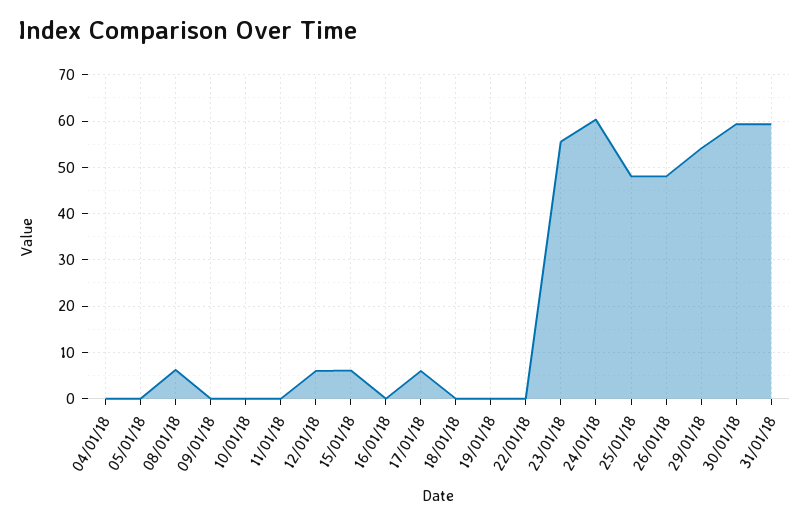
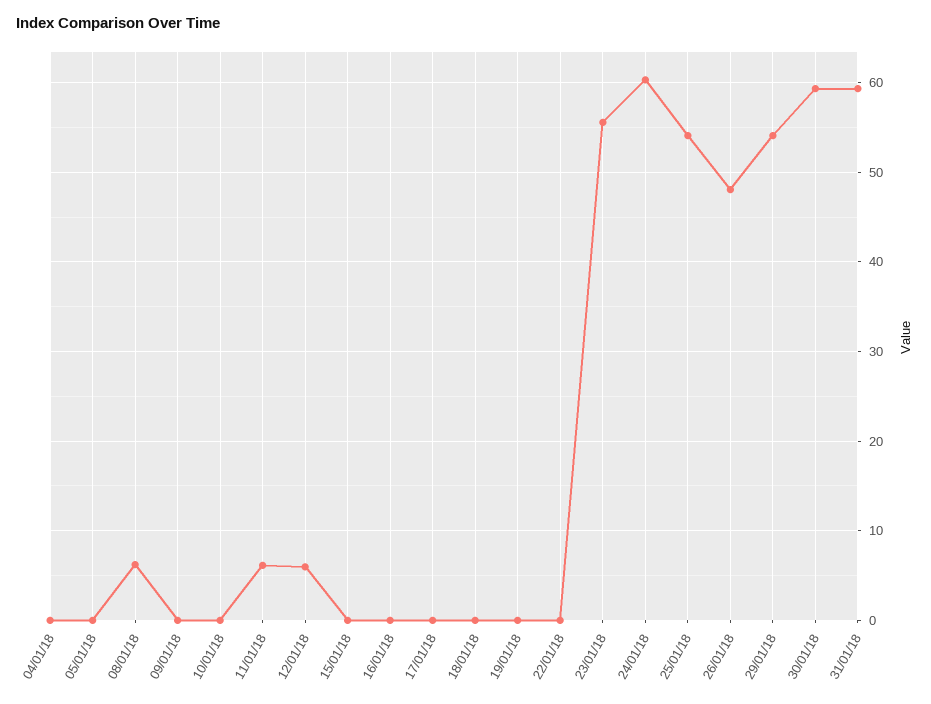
  {
    "04/01/18": 0,
    "05/01/18": 0,
    "08/01/18": 6,
    "09/01/18": 0,
    "10/01/18": 0,
-   "11/01/18": 0,
+   "11/01/18": 6,
    "12/01/18": 6,
-   "15/01/18": 6,
+   "15/01/18": 0,
    "16/01/18": 0,
-   "17/01/18": 6,
+   "17/01/18": 0,
    "18/01/18": 0,
    "19/01/18": 0,
    "22/01/18": 0,
    "23/01/18": 56,
    "24/01/18": 60,
-   "25/01/18": 48,
+   "25/01/18": 54,
    "26/01/18": 48,
    "29/01/18": 54,
    "30/01/18": 59,
    "31/01/18": 59
  }

